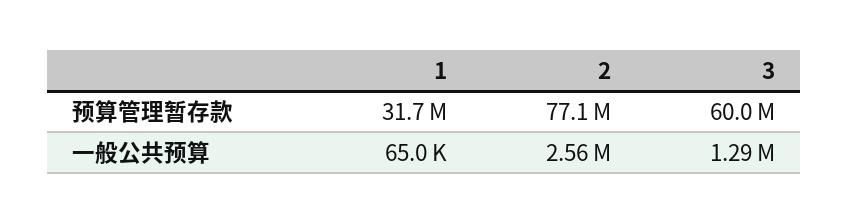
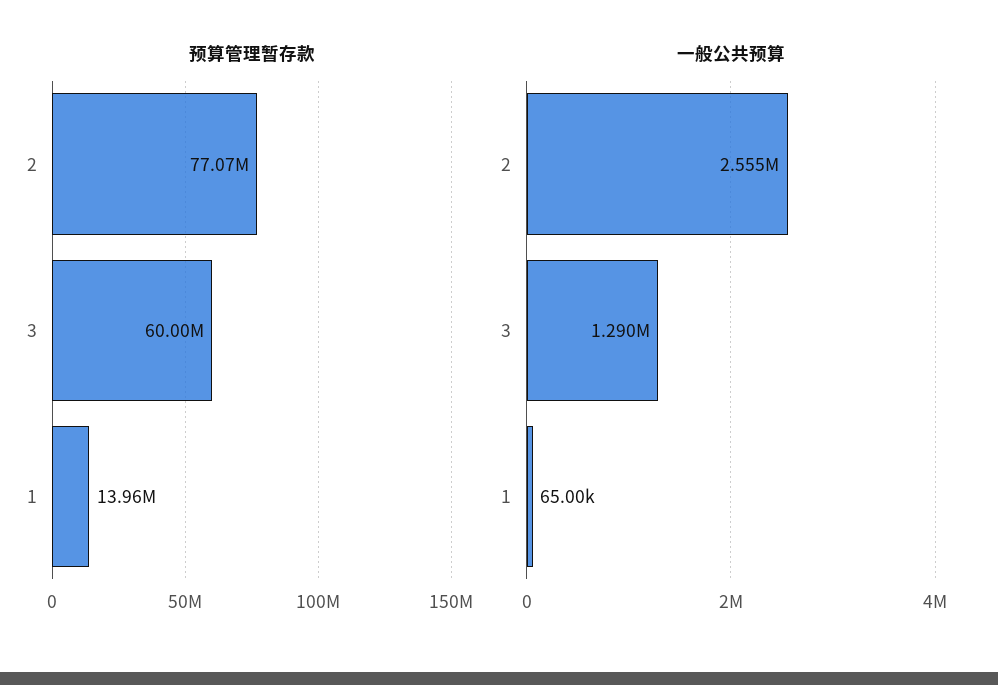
  {
    "预算管理暂存款": {
-     "1": 31700000,
+     "1": 13960000,
      "2": 77070000,
      "3": 60000000
    },
    "一般公共预算": {
      "1": 65000,
      "2": 2555000,
      "3": 1290000
    }
  }

